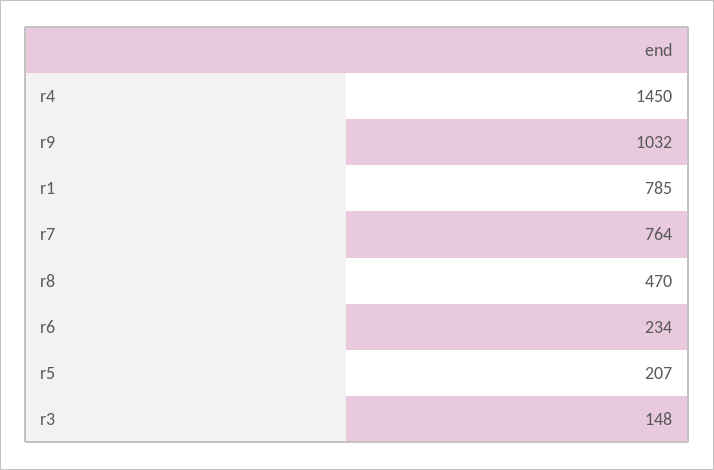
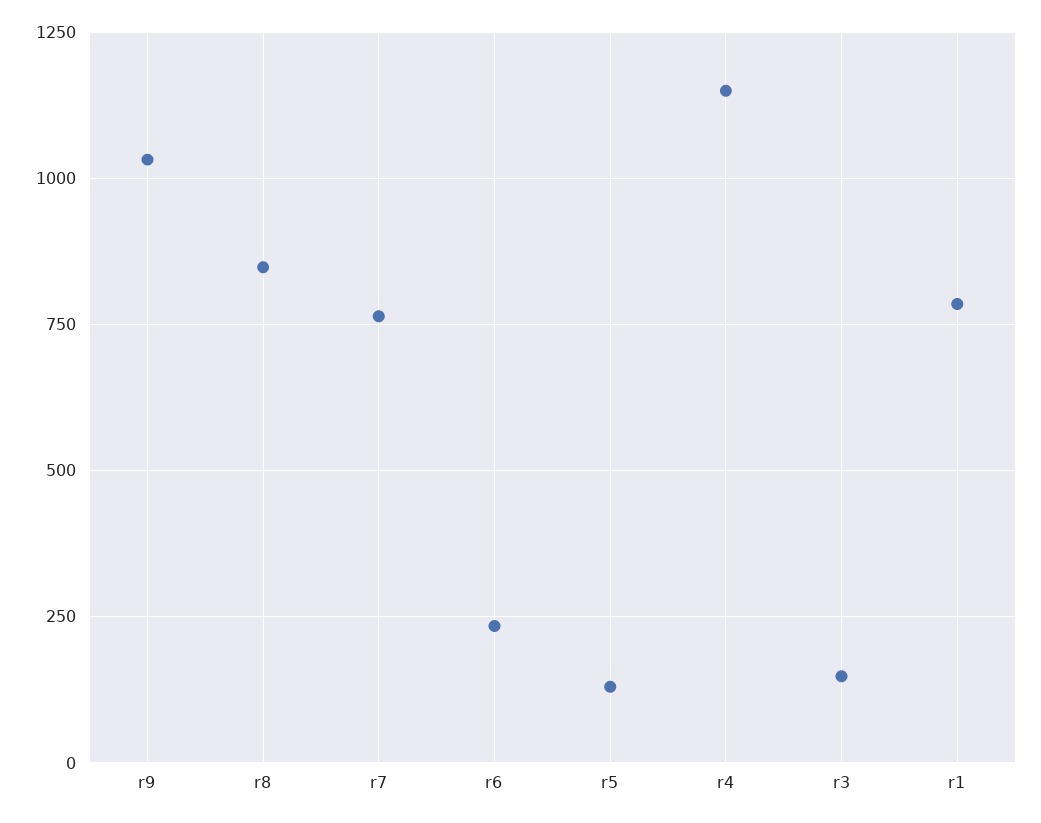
  {
-   "r4": 1450,
+   "r4": 1150,
    "r9": 1032,
    "r1": 785,
    "r7": 764,
-   "r8": 470,
+   "r8": 850,
    "r6": 234,
-   "r5": 207,
+   "r5": 125,
    "r3": 148
  }

